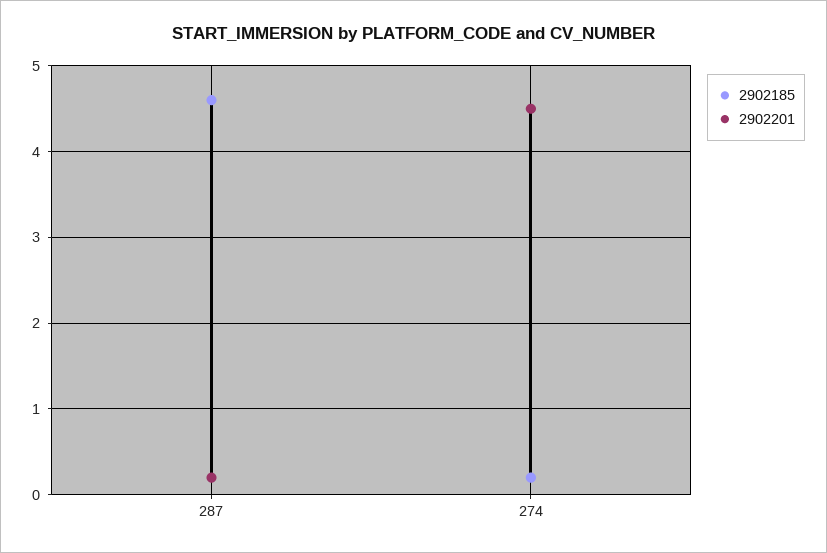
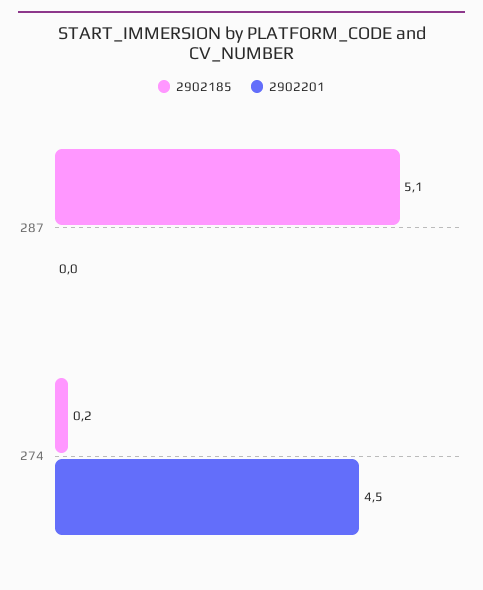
  {
    "2902185": {
-     "287": 4.6,
+     "287": 5.1,
      "274": 0.2
    },
    "2902201": {
-     "287": 0.2,
+     "287": 0,
      "274": 4.5
    }
  }

